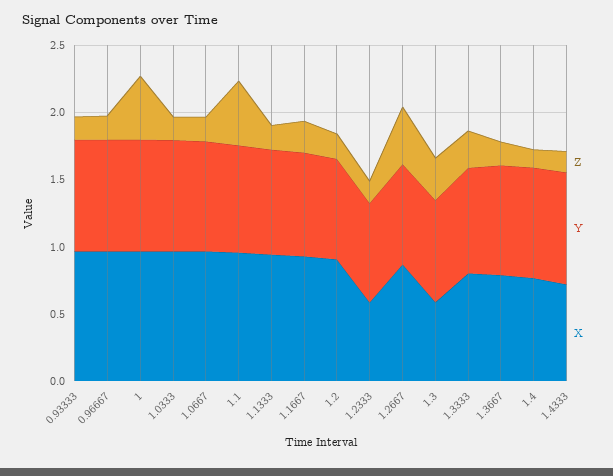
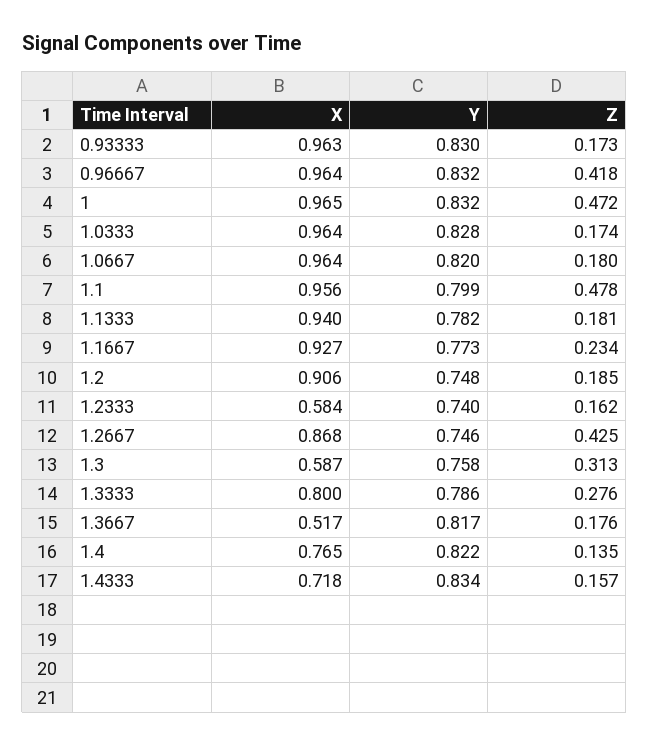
  {
    "Z": {
      "0.93333": 0.173,
-     "0.96667": 0.2,
+     "0.96667": 0.418,
      "1": 0.472,
      "1.0333": 0.174,
      "1.0667": 0.18,
      "1.1": 0.478,
      "1.1333": 0.181,
      "1.1667": 0.234,
      "1.2": 0.185,
      "1.2333": 0.162,
      "1.2667": 0.425,
      "1.3": 0.313,
      "1.3333": 0.276,
      "1.3667": 0.176,
      "1.4": 0.135,
      "1.4333": 0.157
    },
    "Y": {
      "0.93333": 0.83,
      "0.96667": 0.832,
      "1": 0.832,
      "1.0333": 0.828,
      "1.0667": 0.82,
      "1.1": 0.799,
      "1.1333": 0.782,
      "1.1667": 0.773,
      "1.2": 0.748,
      "1.2333": 0.74,
      "1.2667": 0.746,
      "1.3": 0.758,
      "1.3333": 0.786,
      "1.3667": 0.817,
      "1.4": 0.822,
      "1.4333": 0.834
    },
    "X": {
      "0.93333": 0.963,
      "0.96667": 0.964,
      "1": 0.965,
      "1.0333": 0.964,
      "1.0667": 0.964,
      "1.1": 0.956,
      "1.1333": 0.94,
      "1.1667": 0.927,
      "1.2": 0.906,
      "1.2333": 0.584,
      "1.2667": 0.868,
      "1.3": 0.587,
      "1.3333": 0.8,
-     "1.3667": 0.8,
+     "1.3667": 0.517,
      "1.4": 0.765,
      "1.4333": 0.718
    }
  }

